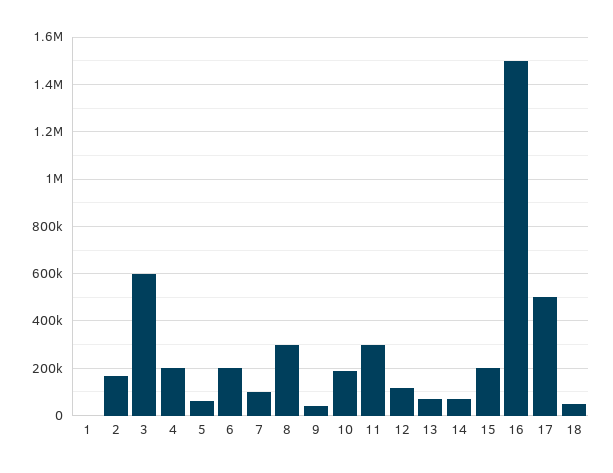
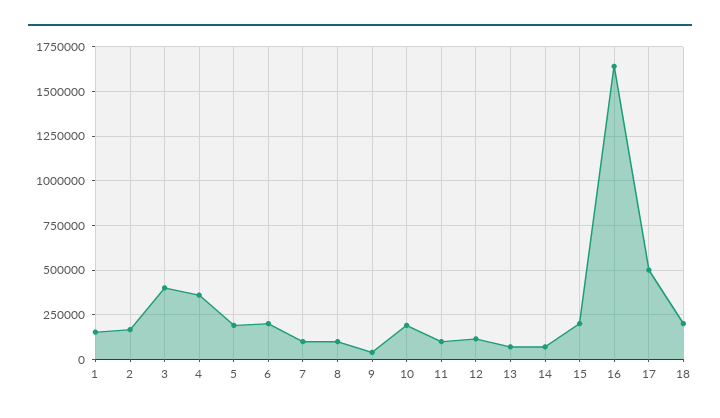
  {
-   "1": 0,
+   "1": 150000,
    "2": 150000,
-   "3": 600000,
+   "3": 400000,
-   "4": 200000,
+   "4": 350000,
-   "5": 50000,
+   "5": 200000,
    "6": 200000,
    "7": 100000,
-   "8": 300000,
+   "8": 100000,
    "9": 50000,
    "10": 200000,
-   "11": 300000,
+   "11": 100000,
    "12": 100000,
    "13": 50000,
    "14": 50000,
    "15": 200000,
-   "16": 1500000,
+   "16": 1650000,
    "17": 500000,
-   "18": 50000
+   "18": 200000
  }

